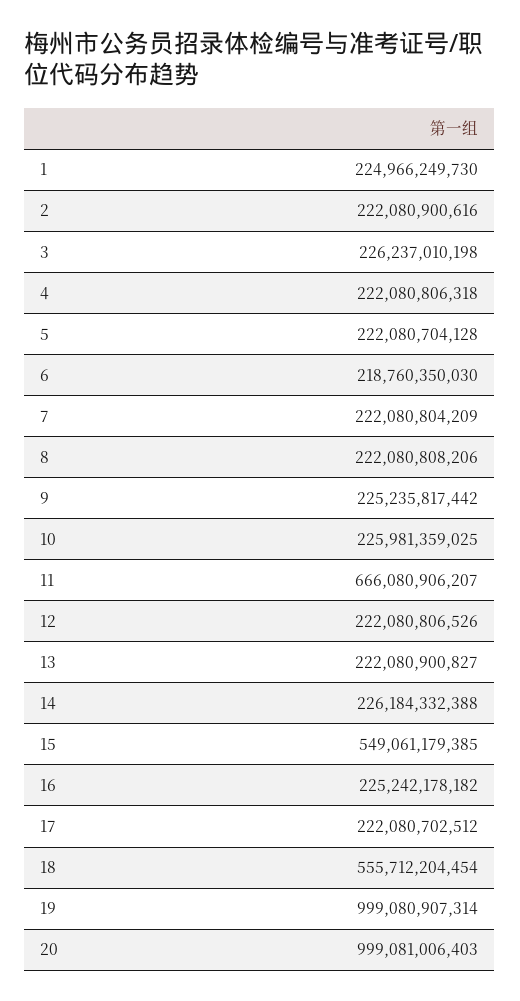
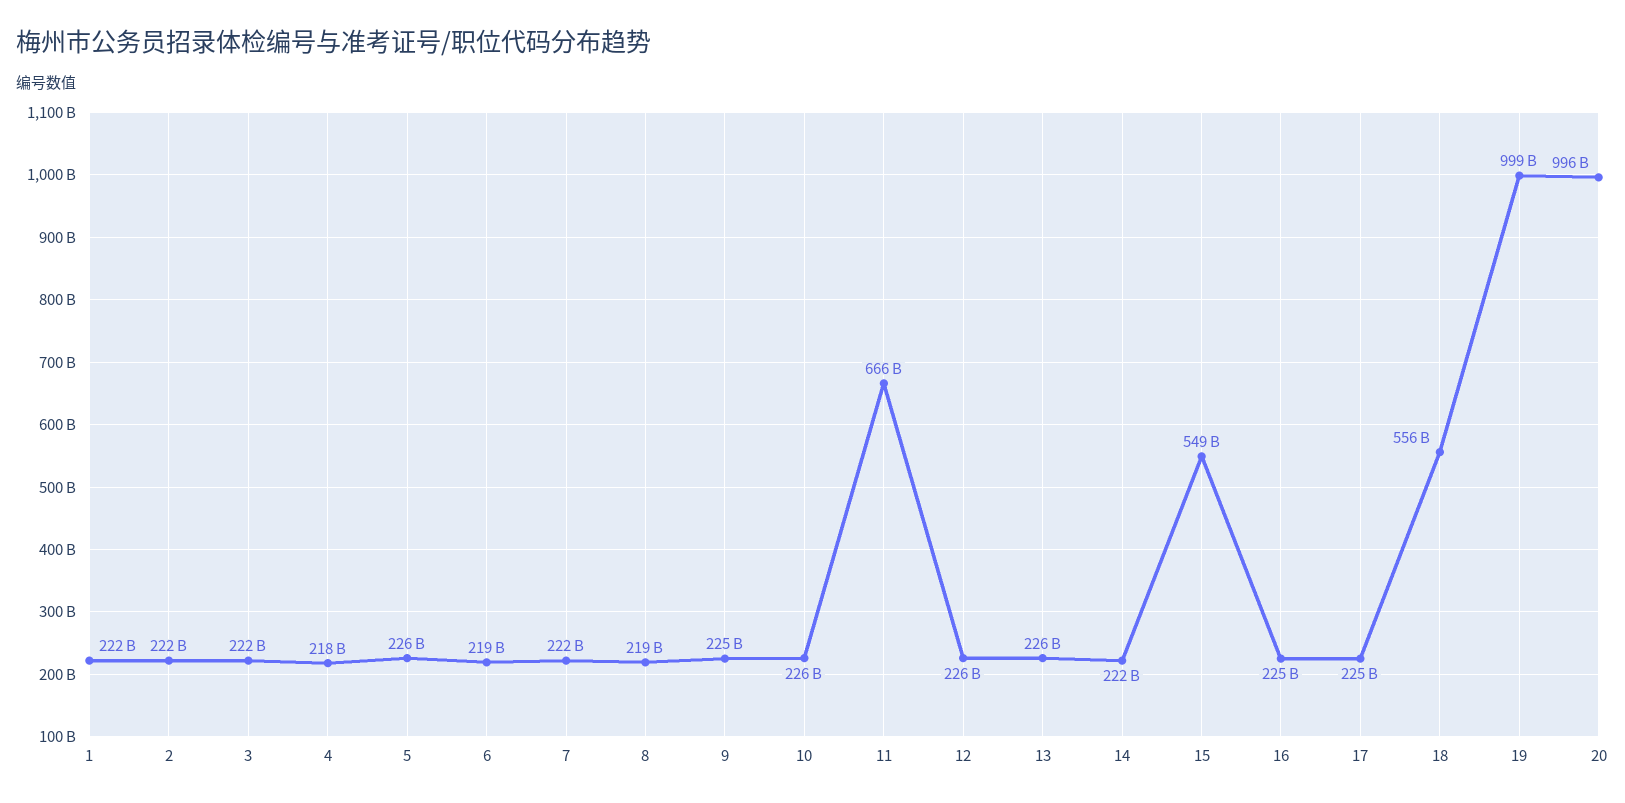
  {
-   "1": 224966249730,
+   "1": 222000000000,
    "2": 222080900616,
-   "3": 226237010198,
+   "3": 222000000000,
-   "4": 222080806318,
+   "4": 218000000000,
-   "5": 222080704128,
+   "5": 226000000000,
    "6": 218760350030,
    "7": 222080804209,
-   "8": 222080808206,
+   "8": 219000000000,
    "9": 225235817442,
    "10": 225981359025,
    "11": 666080906207,
-   "12": 222080806526,
+   "12": 226000000000,
-   "13": 222080900827,
+   "13": 226000000000,
-   "14": 226184332388,
+   "14": 222000000000,
    "15": 549061179385,
    "16": 225242178182,
-   "17": 222080702512,
+   "17": 225000000000,
    "18": 555712204454,
    "19": 999080907314,
-   "20": 999081006403
+   "20": 996000000000
  }

